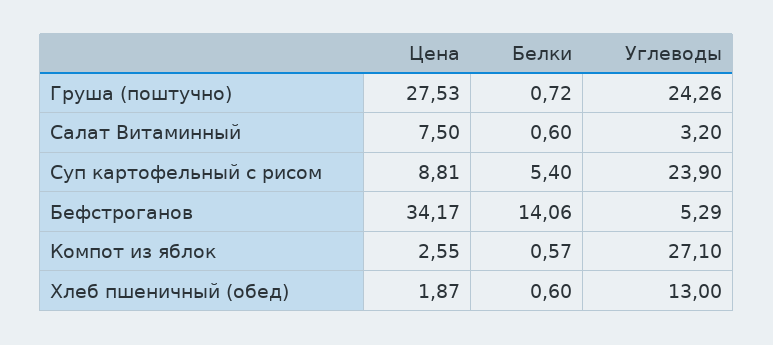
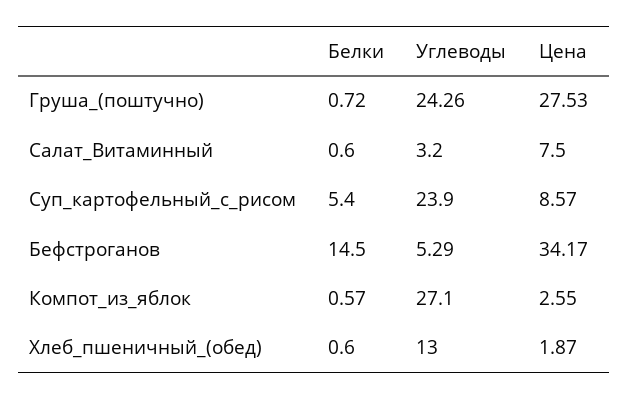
  {
    "Цена": {
      "Груша (поштучно)": 27.53,
      "Салат Витаминный": 7.5,
-     "Суп картофельный с рисом": 8.81,
+     "Суп картофельный с рисом": 8.57,
      "Бефстроганов": 34.17,
      "Компот из яблок": 2.55,
      "Хлеб пшеничный (обед)": 1.87
    },
    "Белки": {
      "Груша (поштучно)": 0.72,
      "Салат Витаминный": 0.6,
      "Суп картофельный с рисом": 5.4,
-     "Бефстроганов": 14.06,
+     "Бефстроганов": 14.5,
      "Компот из яблок": 0.57,
      "Хлеб пшеничный (обед)": 0.6
    },
    "Углеводы": {
      "Груша (поштучно)": 24.26,
      "Салат Витаминный": 3.2,
      "Суп картофельный с рисом": 23.9,
      "Бефстроганов": 5.29,
      "Компот из яблок": 27.1,
      "Хлеб пшеничный (обед)": 13
    }
  }

